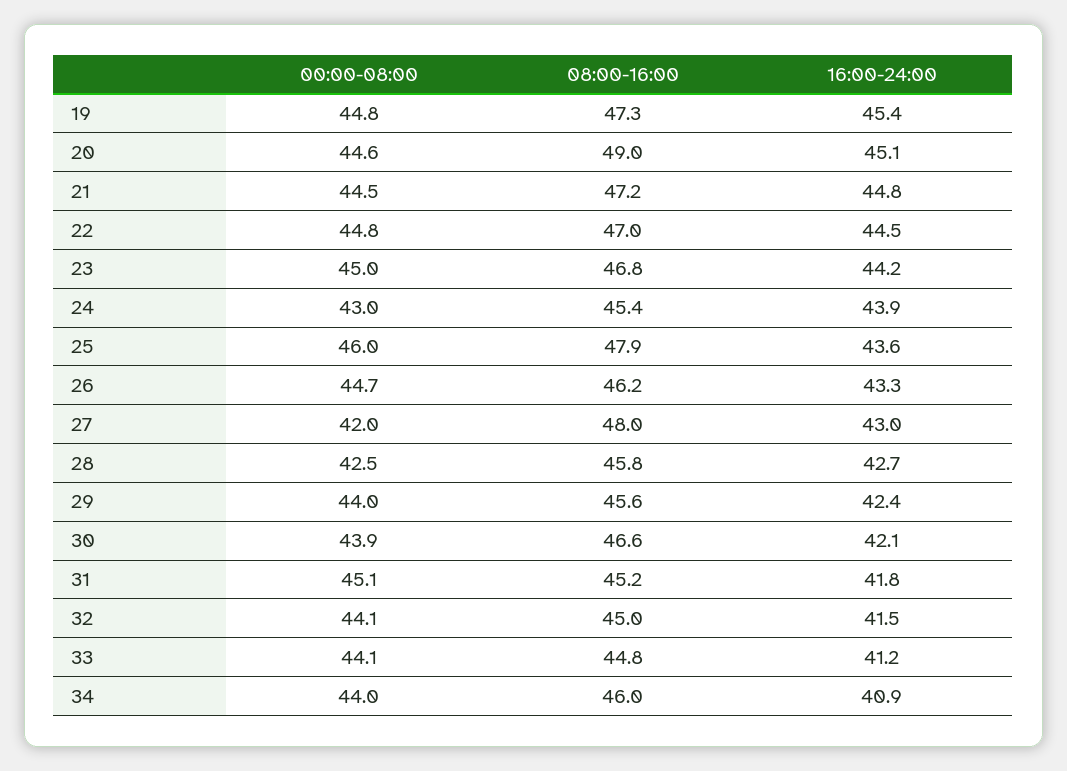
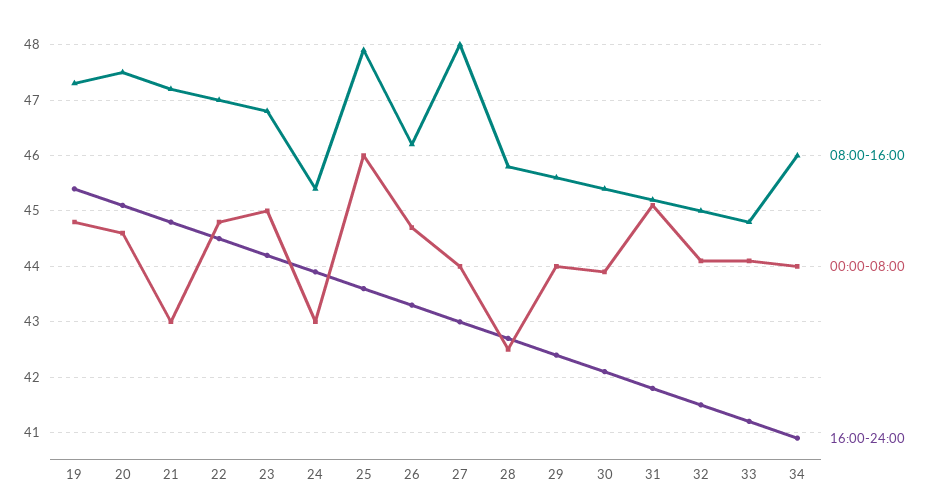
  {
    "00:00-08:00": {
      "19": 44.8,
      "20": 44.6,
-     "21": 44.5,
+     "21": 43,
      "22": 44.8,
      "23": 45,
      "24": 43,
      "25": 46,
      "26": 44.7,
-     "27": 42,
+     "27": 44,
      "28": 42.5,
      "29": 44,
      "30": 43.9,
      "31": 45.1,
      "32": 44.1,
      "33": 44.1,
      "34": 44
    },
    "08:00-16:00": {
      "19": 47.3,
-     "20": 49,
+     "20": 47.5,
      "21": 47.2,
      "22": 47,
      "23": 46.8,
      "24": 45.4,
      "25": 47.9,
      "26": 46.2,
      "27": 48,
      "28": 45.8,
      "29": 45.6,
-     "30": 46.6,
+     "30": 45.5,
      "31": 45.2,
      "32": 45,
      "33": 44.8,
      "34": 46
    },
    "16:00-24:00": {
      "19": 45.4,
      "20": 45.1,
      "21": 44.8,
      "22": 44.5,
      "23": 44.2,
      "24": 43.9,
      "25": 43.6,
      "26": 43.3,
      "27": 43,
      "28": 42.7,
      "29": 42.4,
      "30": 42.1,
      "31": 41.8,
      "32": 41.5,
      "33": 41.2,
      "34": 40.9
    }
  }

